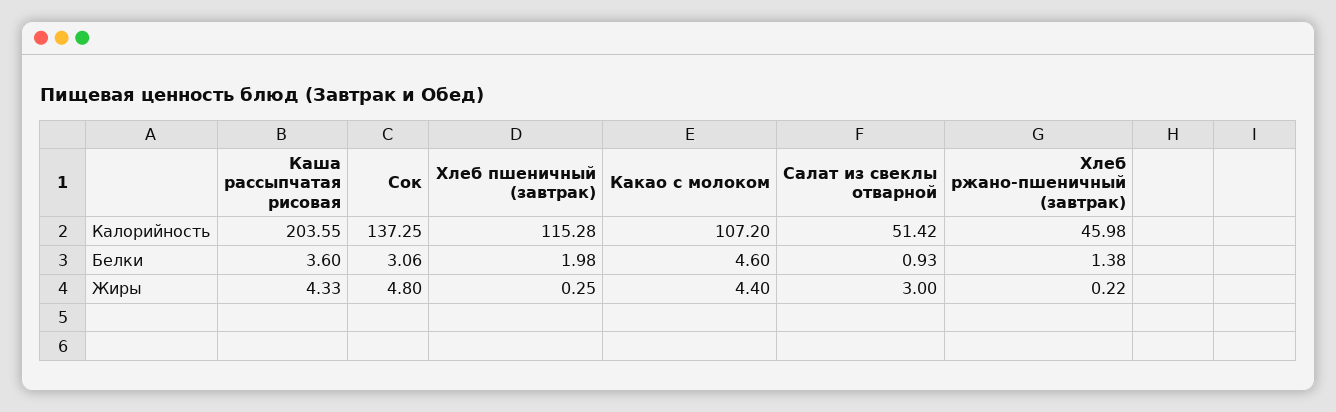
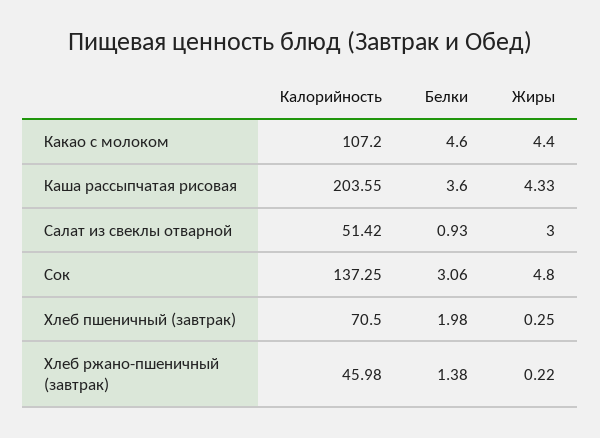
  {
    "Каша рассыпчатая рисовая": {
      "Калорийность": 203.55,
      "Белки": 3.6,
      "Жиры": 4.33
    },
    "Сок": {
      "Калорийность": 137.25,
      "Белки": 3.06,
      "Жиры": 4.8
    },
    "Хлеб пшеничный (завтрак)": {
-     "Калорийность": 115.28,
+     "Калорийность": 70.5,
      "Белки": 1.98,
      "Жиры": 0.25
    },
    "Какао с молоком": {
      "Калорийность": 107.2,
      "Белки": 4.6,
      "Жиры": 4.4
    },
    "Салат из свеклы отварной": {
      "Калорийность": 51.42,
      "Белки": 0.93,
      "Жиры": 3
    },
    "Хлеб ржано-пшеничный (завтрак)": {
      "Калорийность": 45.98,
      "Белки": 1.38,
      "Жиры": 0.22
    }
  }

